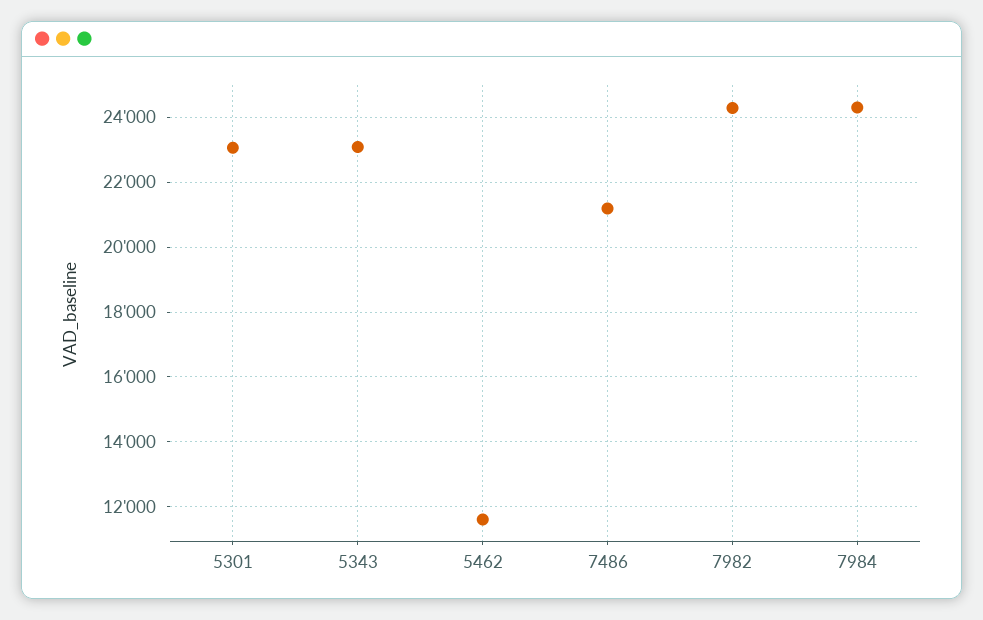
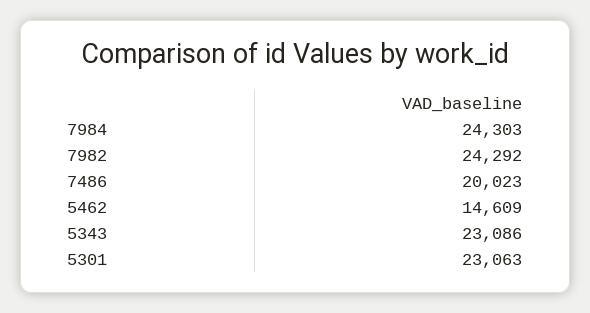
  {
    "5301": 23063,
    "5343": 23086,
-   "5462": 11600,
+   "5462": 14609,
-   "7486": 21200,
+   "7486": 20023,
    "7982": 24292,
    "7984": 24303
  }

